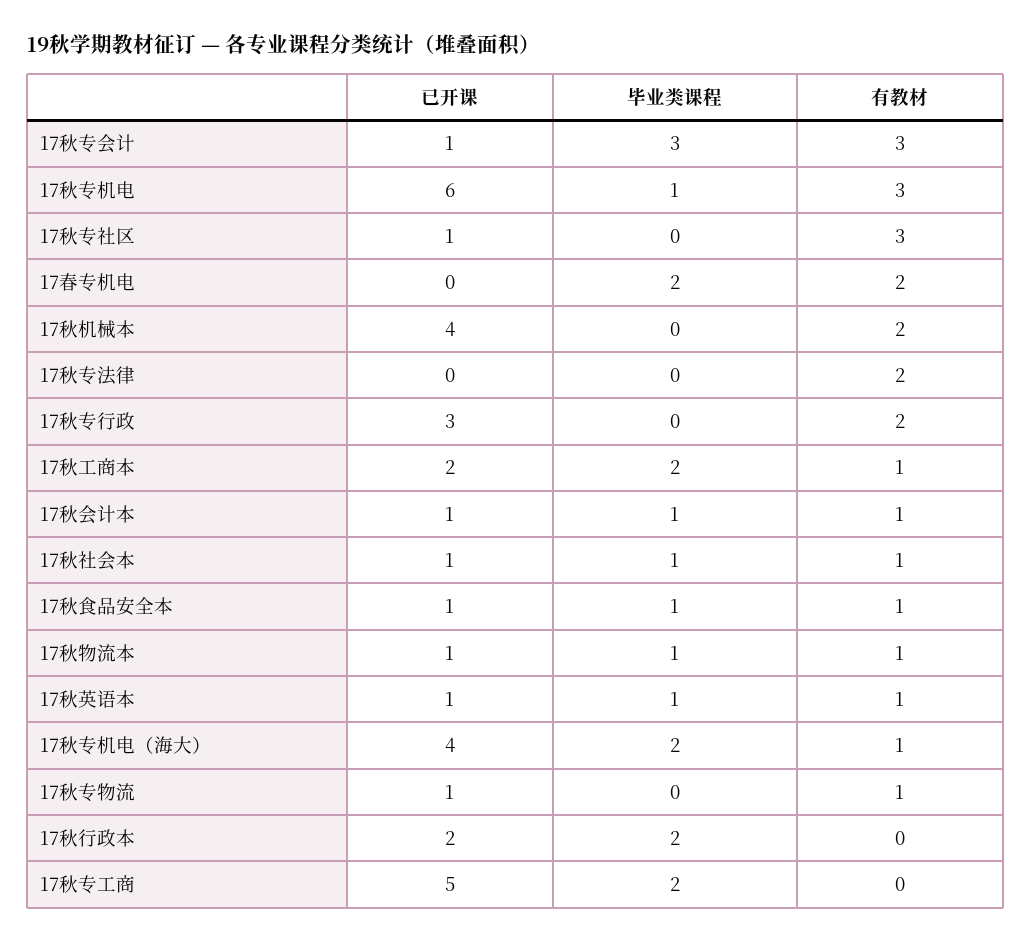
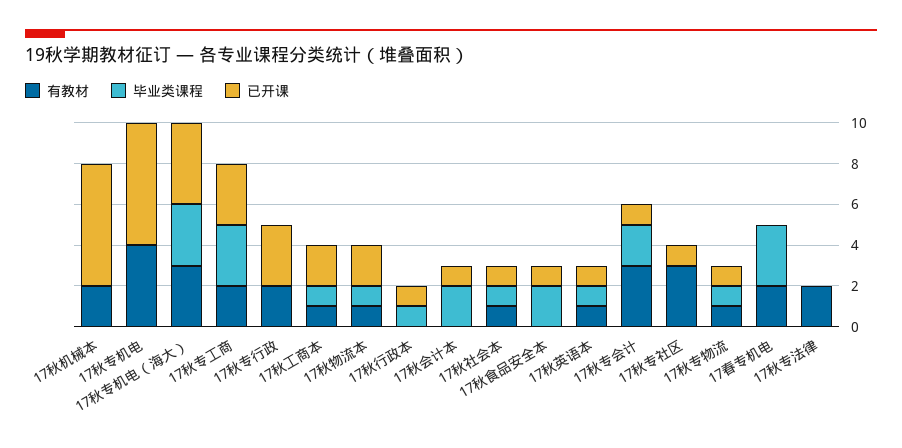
  {
    "已开课": {
      "17秋专会计": 1,
      "17秋专机电": 6,
      "17秋专社区": 1,
      "17春专机电": 0,
-     "17秋机械本": 4,
+     "17秋机械本": 6,
      "17秋专法律": 0,
      "17秋专行政": 3,
      "17秋工商本": 2,
      "17秋会计本": 1,
      "17秋社会本": 1,
      "17秋食品安全本": 1,
-     "17秋物流本": 1,
+     "17秋物流本": 2,
      "17秋英语本": 1,
      "17秋专机电（海大）": 4,
      "17秋专物流": 1,
-     "17秋行政本": 2,
+     "17秋行政本": 1,
-     "17秋专工商": 5
+     "17秋专工商": 3
    },
    "毕业类课程": {
-     "17秋专会计": 3,
+     "17秋专会计": 2,
-     "17秋专机电": 1,
+     "17秋专机电": 0,
      "17秋专社区": 0,
-     "17春专机电": 2,
+     "17春专机电": 3,
      "17秋机械本": 0,
      "17秋专法律": 0,
      "17秋专行政": 0,
-     "17秋工商本": 2,
+     "17秋工商本": 1,
-     "17秋会计本": 1,
+     "17秋会计本": 2,
      "17秋社会本": 1,
-     "17秋食品安全本": 1,
+     "17秋食品安全本": 2,
      "17秋物流本": 1,
      "17秋英语本": 1,
-     "17秋专机电（海大）": 2,
+     "17秋专机电（海大）": 3,
-     "17秋专物流": 0,
+     "17秋专物流": 1,
-     "17秋行政本": 2,
+     "17秋行政本": 1,
-     "17秋专工商": 2
+     "17秋专工商": 3
    },
    "有教材": {
      "17秋专会计": 3,
-     "17秋专机电": 3,
+     "17秋专机电": 4,
      "17秋专社区": 3,
      "17春专机电": 2,
      "17秋机械本": 2,
      "17秋专法律": 2,
      "17秋专行政": 2,
      "17秋工商本": 1,
-     "17秋会计本": 1,
+     "17秋会计本": 0,
      "17秋社会本": 1,
-     "17秋食品安全本": 1,
+     "17秋食品安全本": 0,
      "17秋物流本": 1,
      "17秋英语本": 1,
-     "17秋专机电（海大）": 1,
+     "17秋专机电（海大）": 3,
      "17秋专物流": 1,
      "17秋行政本": 0,
-     "17秋专工商": 0
+     "17秋专工商": 2
    }
  }

